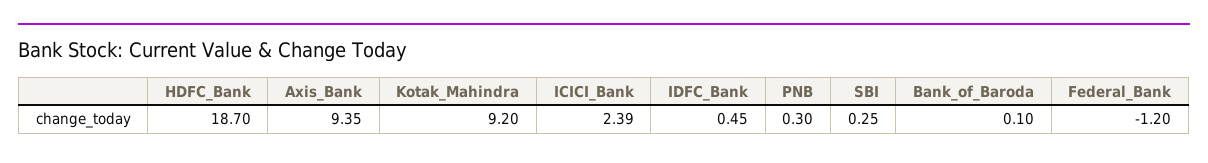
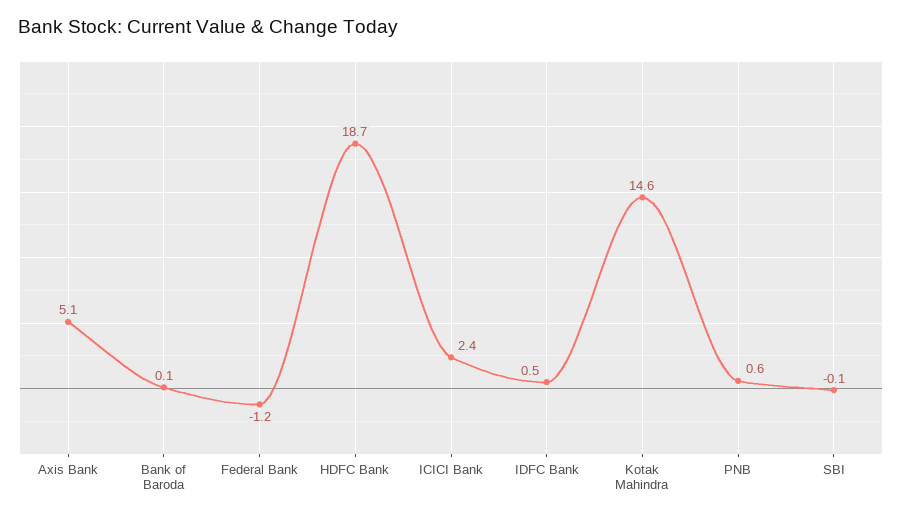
  {
    "HDFC_Bank": 18.7,
-   "Axis_Bank": 9.35,
+   "Axis_Bank": 5.1,
-   "Kotak_Mahindra": 9.2,
+   "Kotak_Mahindra": 14.6,
    "ICICI_Bank": 2.39,
    "IDFC_Bank": 0.45,
-   "PNB": 0.3,
+   "PNB": 0.6,
-   "SBI": 0.25,
+   "SBI": -0.1,
    "Bank_of_Baroda": 0.1,
    "Federal_Bank": -1.2
  }

